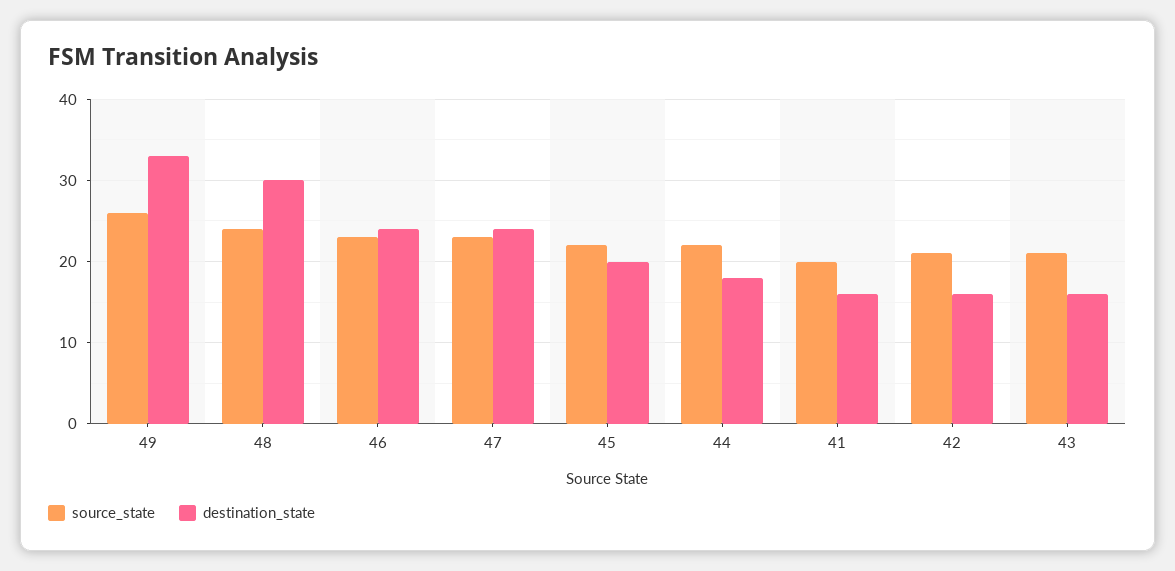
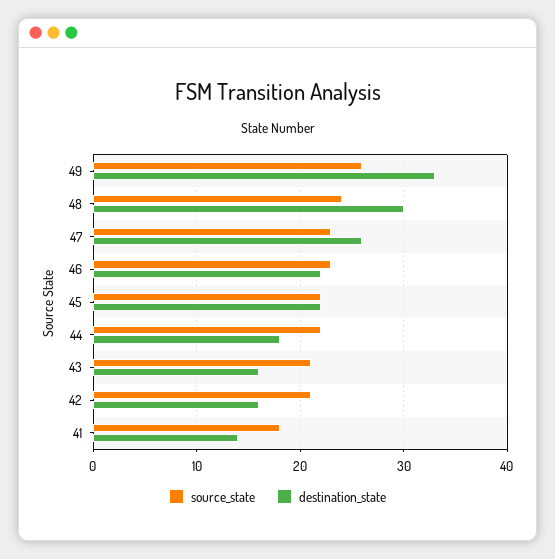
  {
    "source_state": {
      "49": 26,
      "48": 24,
      "46": 23,
      "47": 23,
      "45": 22,
      "44": 22,
-     "41": 20,
+     "41": 18,
      "42": 21,
      "43": 21
    },
    "destination_state": {
      "49": 33,
      "48": 30,
-     "46": 24,
+     "46": 22,
-     "47": 24,
+     "47": 26,
-     "45": 20,
+     "45": 22,
      "44": 18,
-     "41": 16,
+     "41": 14,
      "42": 16,
      "43": 16
    }
  }

